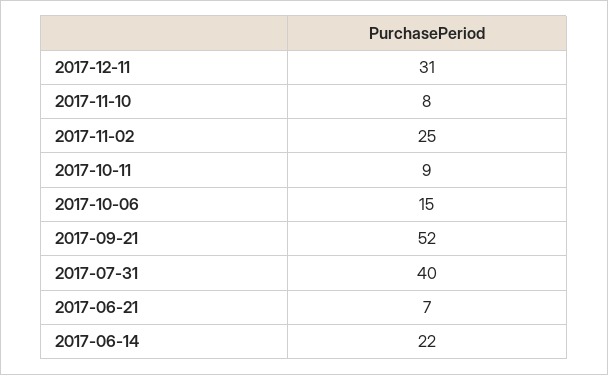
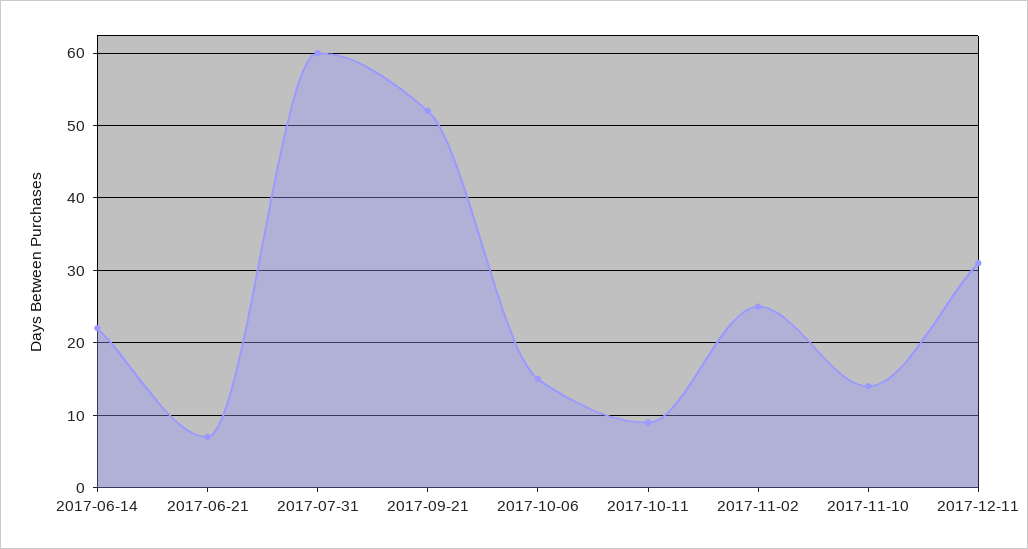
  {
    "2017-12-11": 31,
-   "2017-11-10": 8,
+   "2017-11-10": 14,
    "2017-11-02": 25,
    "2017-10-11": 9,
    "2017-10-06": 15,
    "2017-09-21": 52,
-   "2017-07-31": 40,
+   "2017-07-31": 60,
    "2017-06-21": 7,
    "2017-06-14": 22
  }

